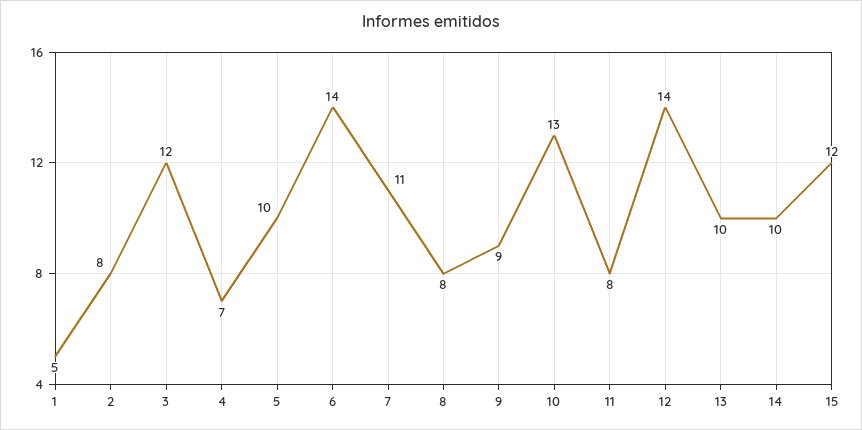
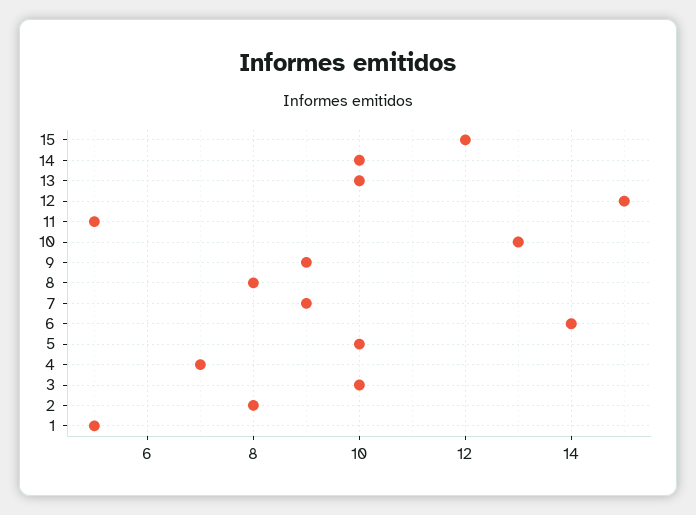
  {
    "1": 5,
    "2": 8,
-   "3": 12,
+   "3": 10,
    "4": 7,
    "5": 10,
    "6": 14,
-   "7": 11,
+   "7": 9,
    "8": 8,
    "9": 9,
    "10": 13,
-   "11": 8,
+   "11": 5,
-   "12": 14,
+   "12": 15,
    "13": 10,
    "14": 10,
    "15": 12
  }

